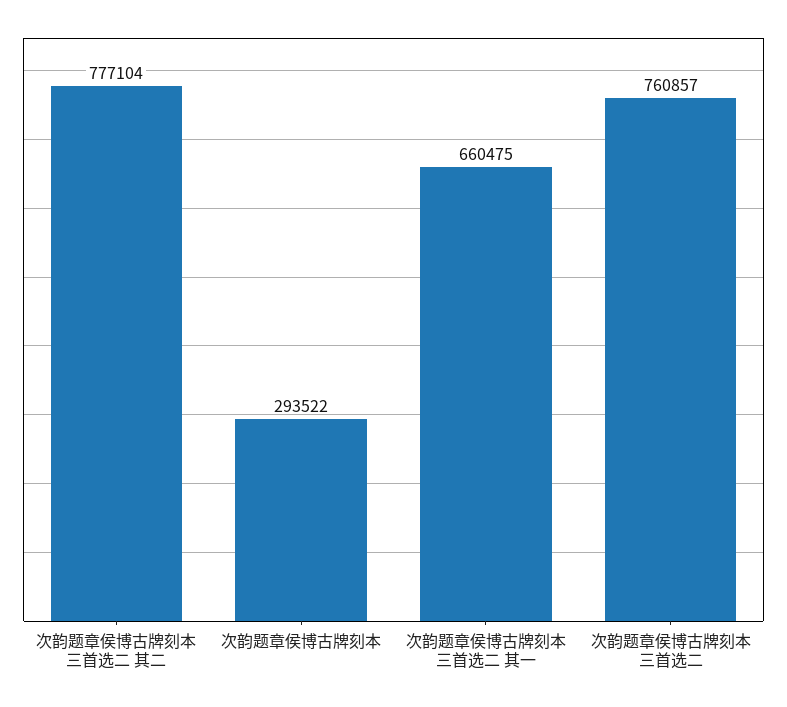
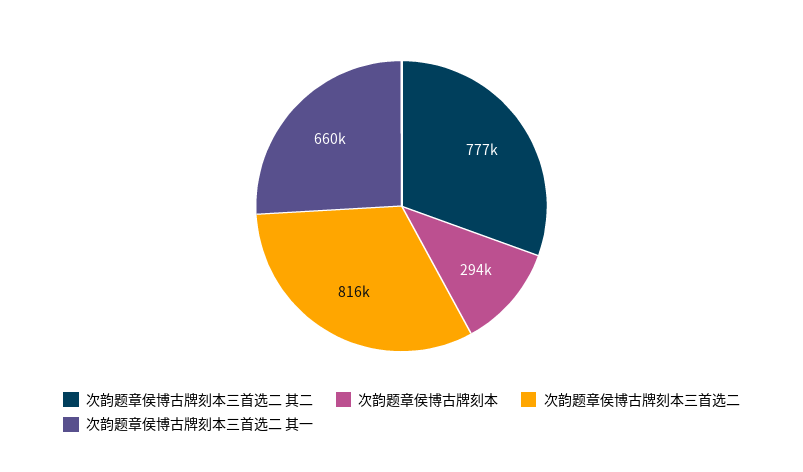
  {
    "次韵题章侯博古牌刻本三首选二 其二": 777104,
    "次韵题章侯博古牌刻本": 293522,
    "次韵题章侯博古牌刻本三首选二 其一": 660475,
-   "次韵题章侯博古牌刻本三首选二": 760857
+   "次韵题章侯博古牌刻本三首选二": 816000
  }

